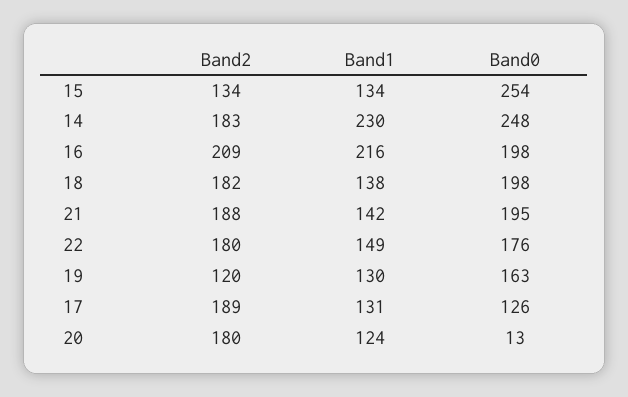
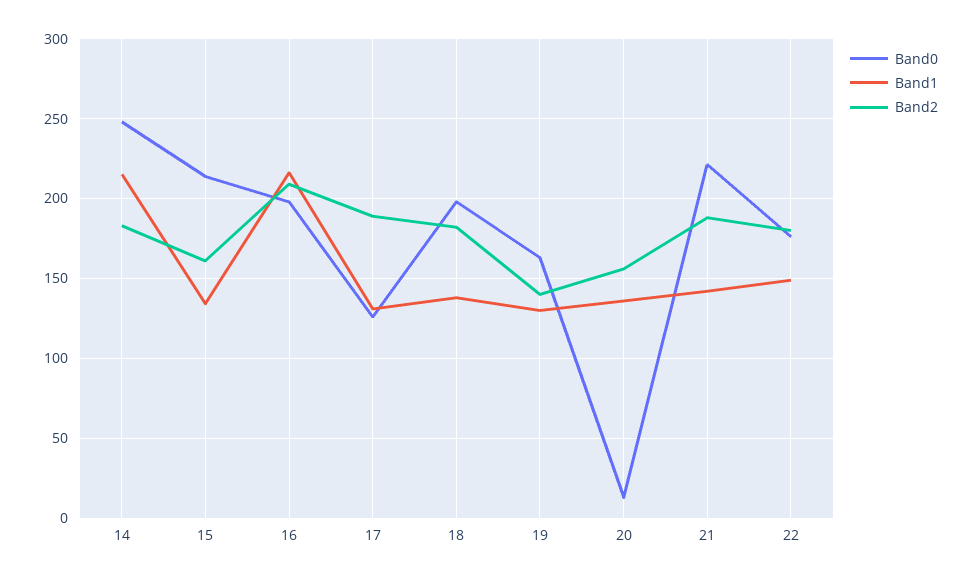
  {
    "Band2": {
-     "15": 134,
+     "15": 160,
      "14": 183,
      "16": 209,
      "18": 182,
      "21": 188,
      "22": 180,
-     "19": 120,
+     "19": 140,
      "17": 189,
-     "20": 180
+     "20": 155
    },
    "Band1": {
      "15": 134,
-     "14": 230,
+     "14": 215,
      "16": 216,
      "18": 138,
      "21": 142,
      "22": 149,
      "19": 130,
      "17": 131,
-     "20": 124
+     "20": 135
    },
    "Band0": {
-     "15": 254,
+     "15": 215,
      "14": 248,
      "16": 198,
      "18": 198,
-     "21": 195,
+     "21": 220,
      "22": 176,
      "19": 163,
      "17": 126,
      "20": 13
    }
  }

